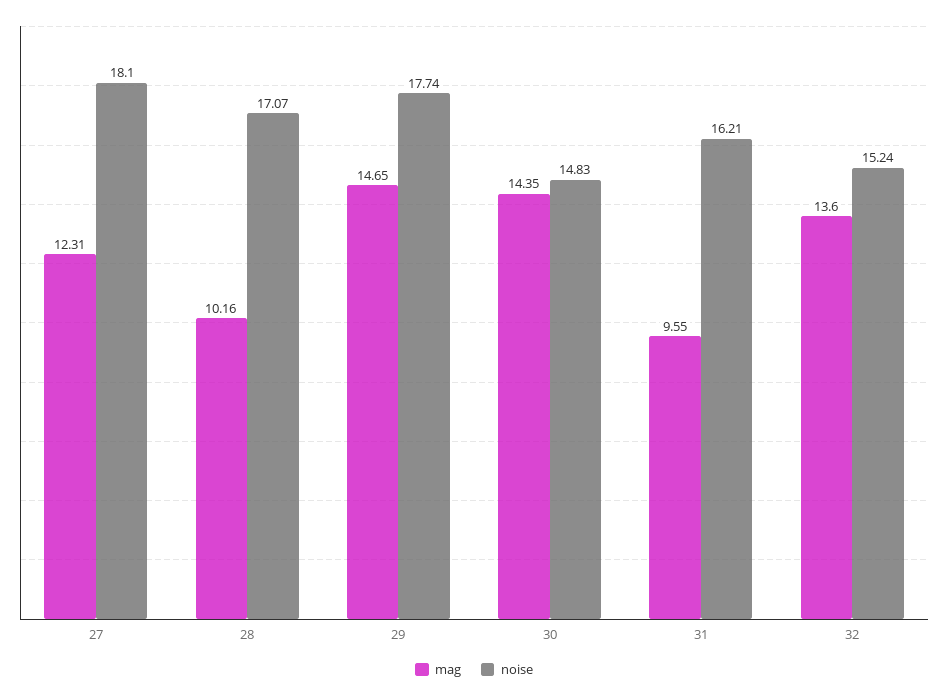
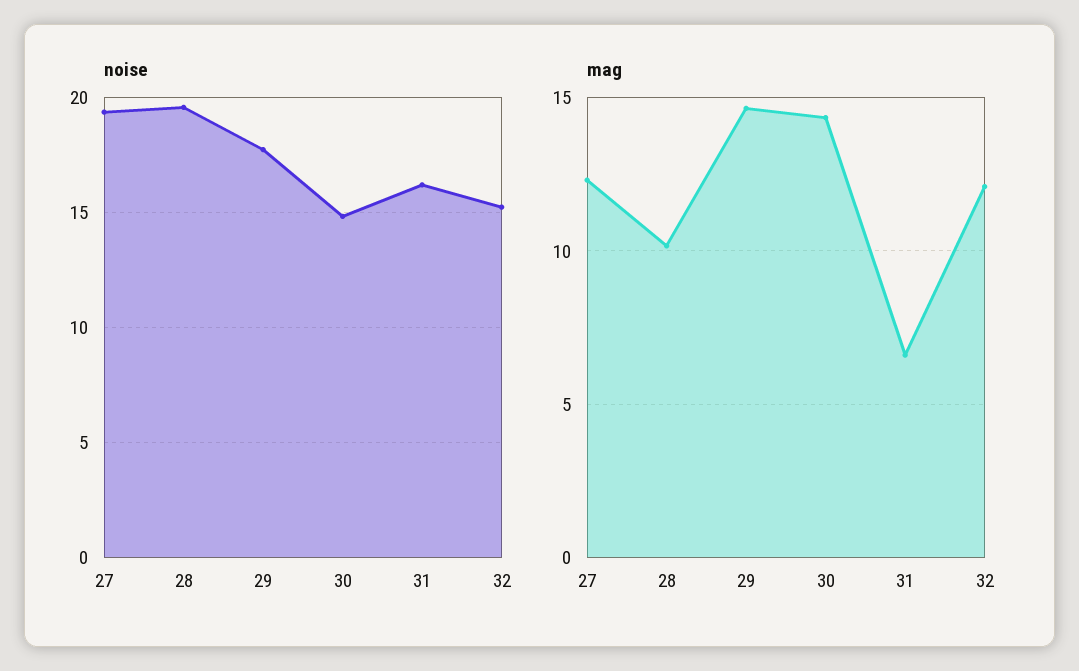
  {
    "mag": {
      "27": 12.31,
      "28": 10.16,
      "29": 14.65,
      "30": 14.35,
-     "31": 9.55,
+     "31": 6.5,
-     "32": 13.6
+     "32": 12
    },
    "noise": {
-     "27": 18.1,
+     "27": 19.5,
-     "28": 17.07,
+     "28": 19.5,
      "29": 17.74,
      "30": 14.83,
      "31": 16.21,
      "32": 15.24
    }
  }

